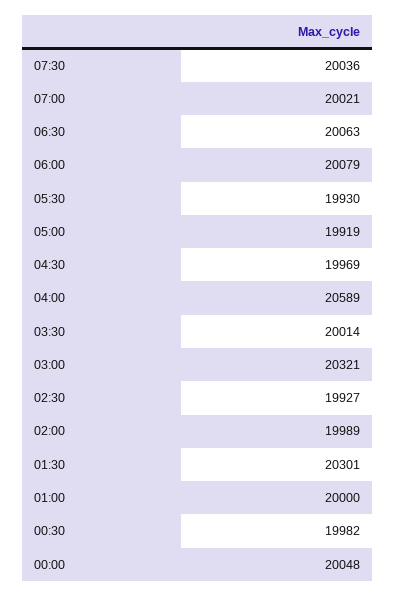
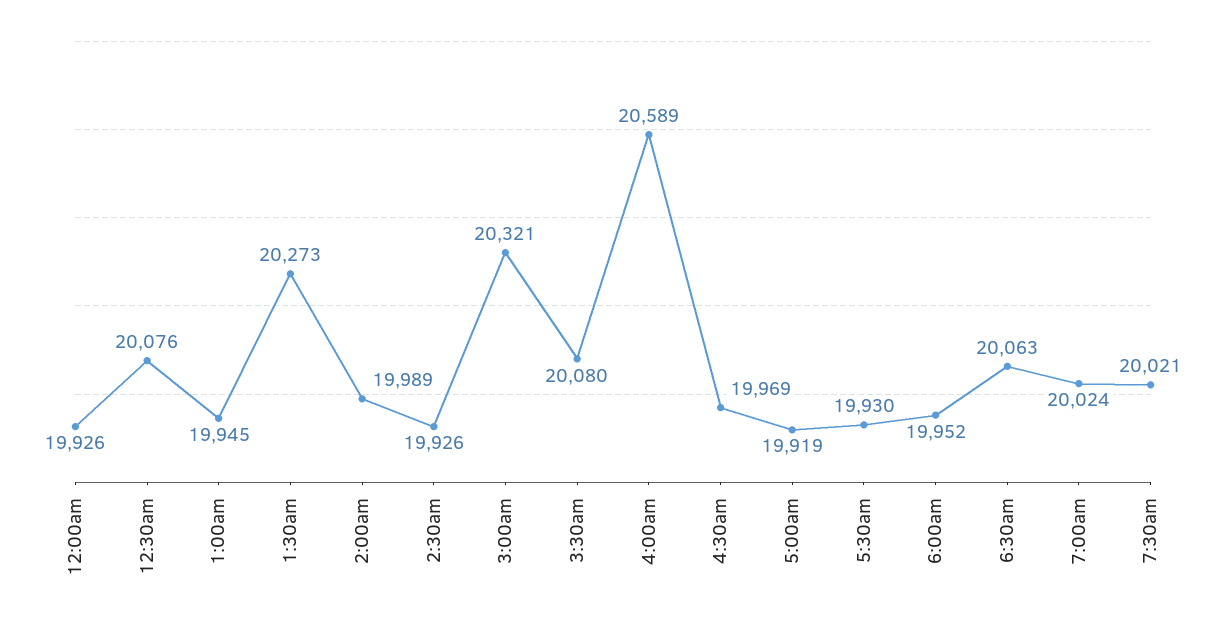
  {
-   "07:30": 20036,
+   "07:30": 20021,
-   "07:00": 20021,
+   "07:00": 20024,
    "06:30": 20063,
-   "06:00": 20079,
+   "06:00": 19952,
    "05:30": 19930,
    "05:00": 19919,
    "04:30": 19969,
    "04:00": 20589,
-   "03:30": 20014,
+   "03:30": 20080,
    "03:00": 20321,
-   "02:30": 19927,
+   "02:30": 19926,
    "02:00": 19989,
-   "01:30": 20301,
+   "01:30": 20273,
-   "01:00": 20000,
+   "01:00": 19945,
-   "00:30": 19982,
+   "00:30": 20076,
-   "00:00": 20048
+   "00:00": 19926
  }

